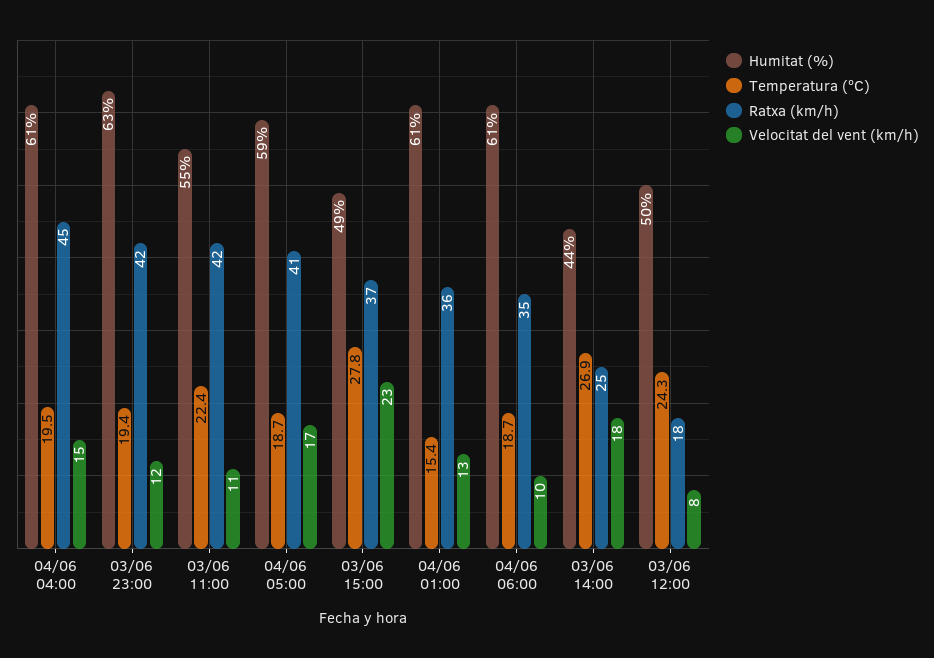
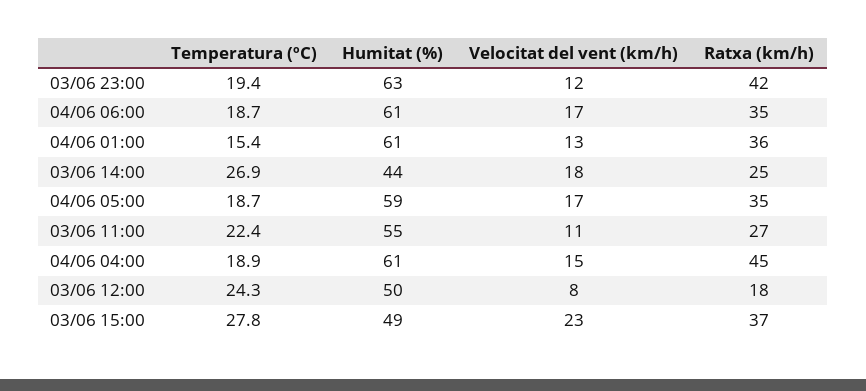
  {
    "Humitat (%)": {
      "04/06 04:00": 61,
      "03/06 23:00": 63,
      "03/06 11:00": 55,
      "04/06 05:00": 59,
      "03/06 15:00": 49,
      "04/06 01:00": 61,
      "04/06 06:00": 61,
      "03/06 14:00": 44,
      "03/06 12:00": 50
    },
    "Temperatura (ºC)": {
-     "04/06 04:00": 19.5,
+     "04/06 04:00": 18.9,
      "03/06 23:00": 19.4,
      "03/06 11:00": 22.4,
      "04/06 05:00": 18.7,
      "03/06 15:00": 27.8,
      "04/06 01:00": 15.4,
      "04/06 06:00": 18.7,
      "03/06 14:00": 26.9,
      "03/06 12:00": 24.3
    },
    "Ratxa (km/h)": {
      "04/06 04:00": 45,
      "03/06 23:00": 42,
-     "03/06 11:00": 42,
+     "03/06 11:00": 27,
-     "04/06 05:00": 41,
+     "04/06 05:00": 35,
      "03/06 15:00": 37,
      "04/06 01:00": 36,
      "04/06 06:00": 35,
      "03/06 14:00": 25,
      "03/06 12:00": 18
    },
    "Velocitat del vent (km/h)": {
      "04/06 04:00": 15,
      "03/06 23:00": 12,
      "03/06 11:00": 11,
      "04/06 05:00": 17,
      "03/06 15:00": 23,
      "04/06 01:00": 13,
-     "04/06 06:00": 10,
+     "04/06 06:00": 17,
      "03/06 14:00": 18,
      "03/06 12:00": 8
    }
  }

